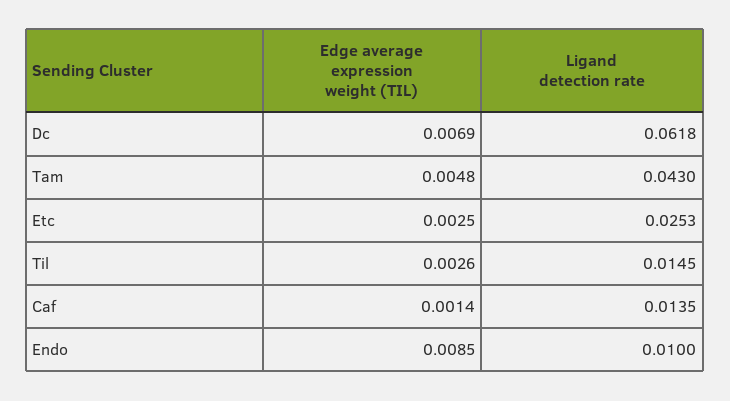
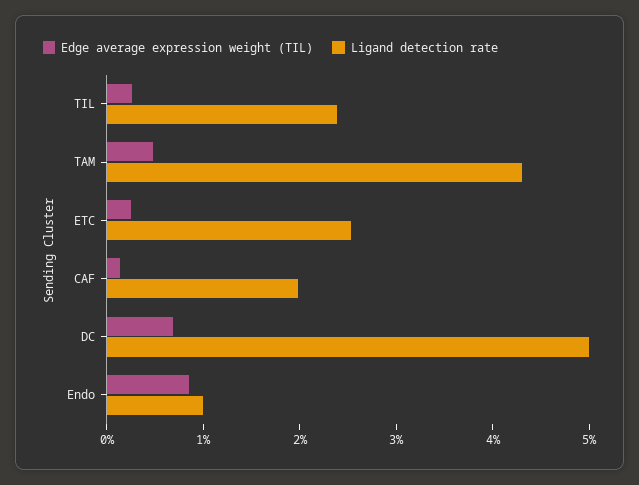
  {
    "Edge average expression weight (TIL)": {
      "Dc": 0.0069,
      "Tam": 0.0048,
      "Etc": 0.0025,
      "Til": 0.0026,
      "Caf": 0.0014,
      "Endo": 0.0085
    },
    "Ligand detection rate": {
-     "Dc": 0.0618,
+     "Dc": 0.05,
      "Tam": 0.043,
      "Etc": 0.0253,
-     "Til": 0.0145,
+     "Til": 0.024,
-     "Caf": 0.0135,
+     "Caf": 0.02,
      "Endo": 0.01
    }
  }

